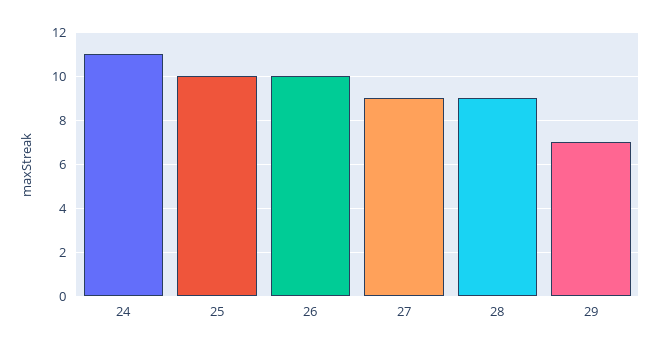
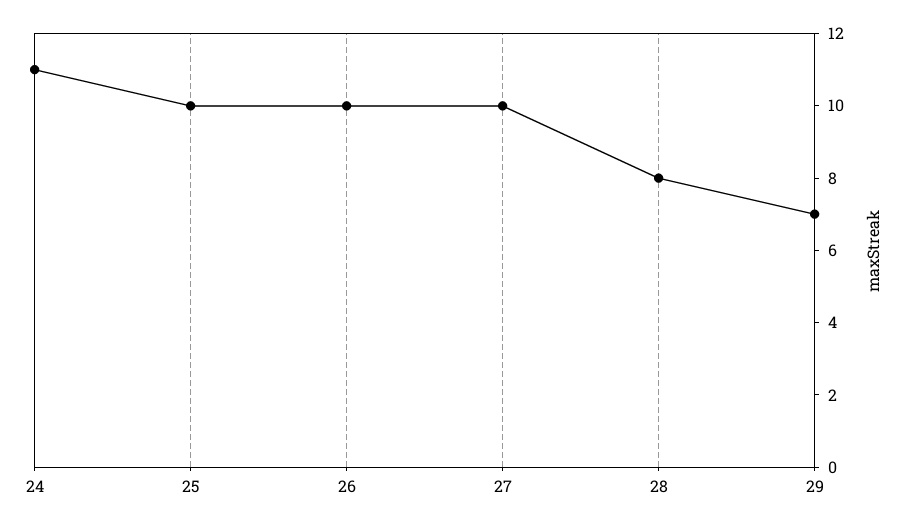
  {
    "24": 11,
    "25": 10,
    "26": 10,
-   "27": 9,
+   "27": 10,
-   "28": 9,
+   "28": 8,
    "29": 7
  }

